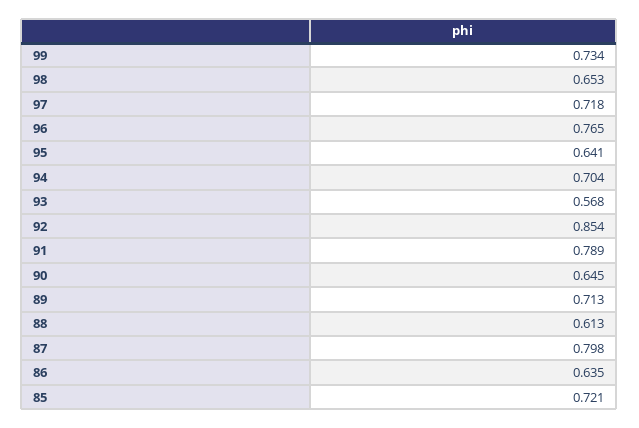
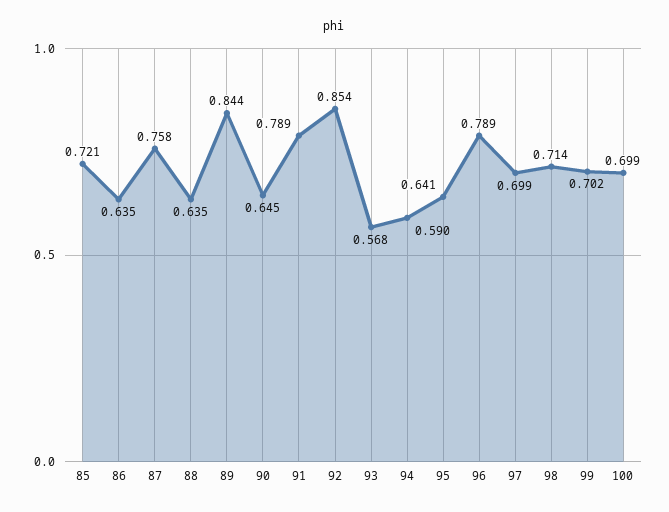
  {
-   "99": 0.734,
+   "99": 0.702,
-   "98": 0.653,
+   "98": 0.714,
-   "97": 0.718,
+   "97": 0.699,
-   "96": 0.765,
+   "96": 0.789,
    "95": 0.641,
-   "94": 0.704,
+   "94": 0.59,
    "93": 0.568,
    "92": 0.854,
    "91": 0.789,
    "90": 0.645,
-   "89": 0.713,
+   "89": 0.844,
-   "88": 0.613,
+   "88": 0.635,
-   "87": 0.798,
+   "87": 0.758,
    "86": 0.635,
-   "85": 0.721
+   "85": 0.721,
+   "100": 0.699
  }

